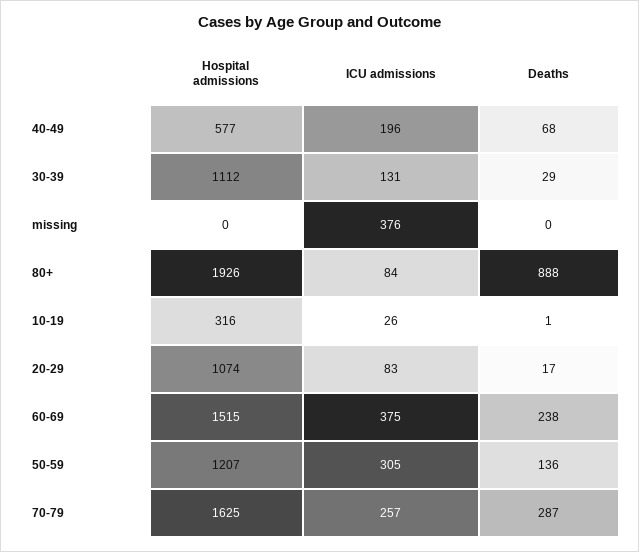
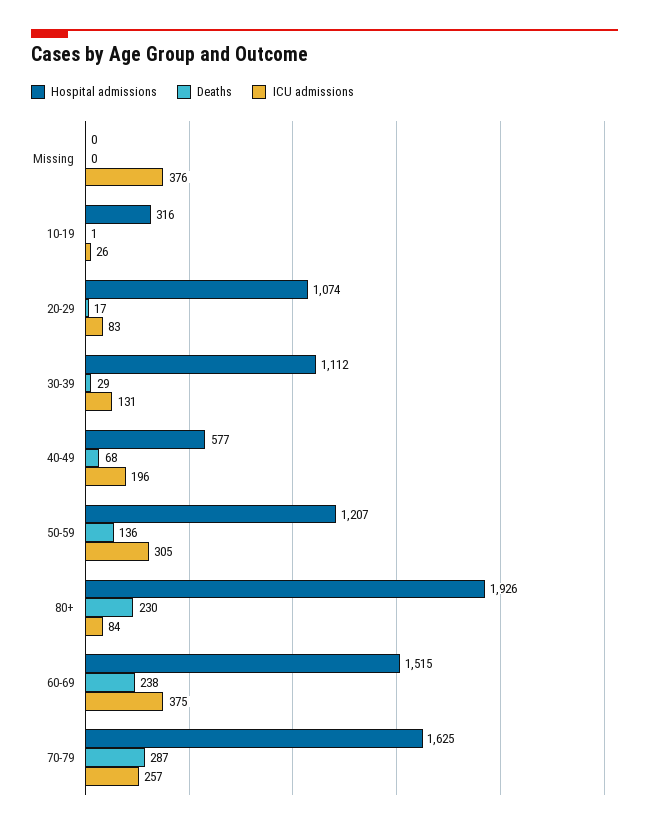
  {
    "Hospital admissions": {
      "40-49": 577,
      "30-39": 1112,
      "missing": 0,
      "80+": 1926,
      "10-19": 316,
      "20-29": 1074,
      "60-69": 1515,
      "50-59": 1207,
      "70-79": 1625
    },
    "ICU admissions": {
      "40-49": 196,
      "30-39": 131,
      "missing": 376,
      "80+": 84,
      "10-19": 26,
      "20-29": 83,
      "60-69": 375,
      "50-59": 305,
      "70-79": 257
    },
    "Deaths": {
      "40-49": 68,
      "30-39": 29,
      "missing": 0,
-     "80+": 888,
+     "80+": 230,
      "10-19": 1,
      "20-29": 17,
      "60-69": 238,
      "50-59": 136,
      "70-79": 287
    }
  }

